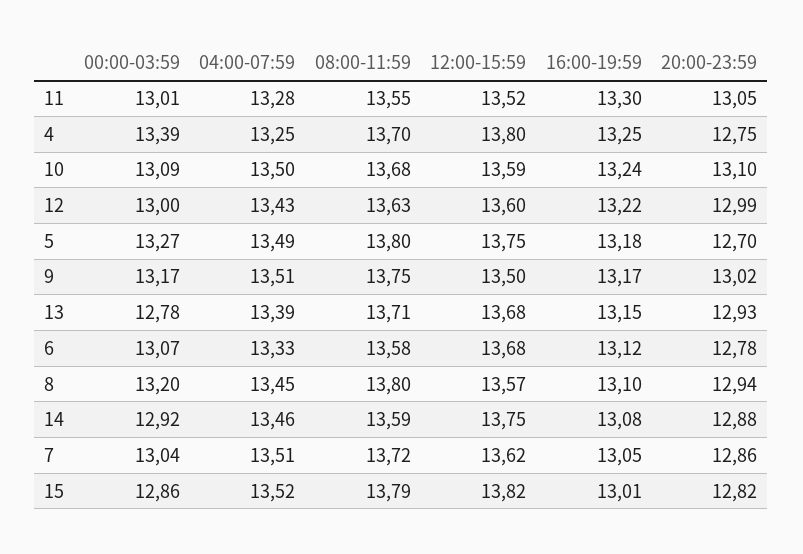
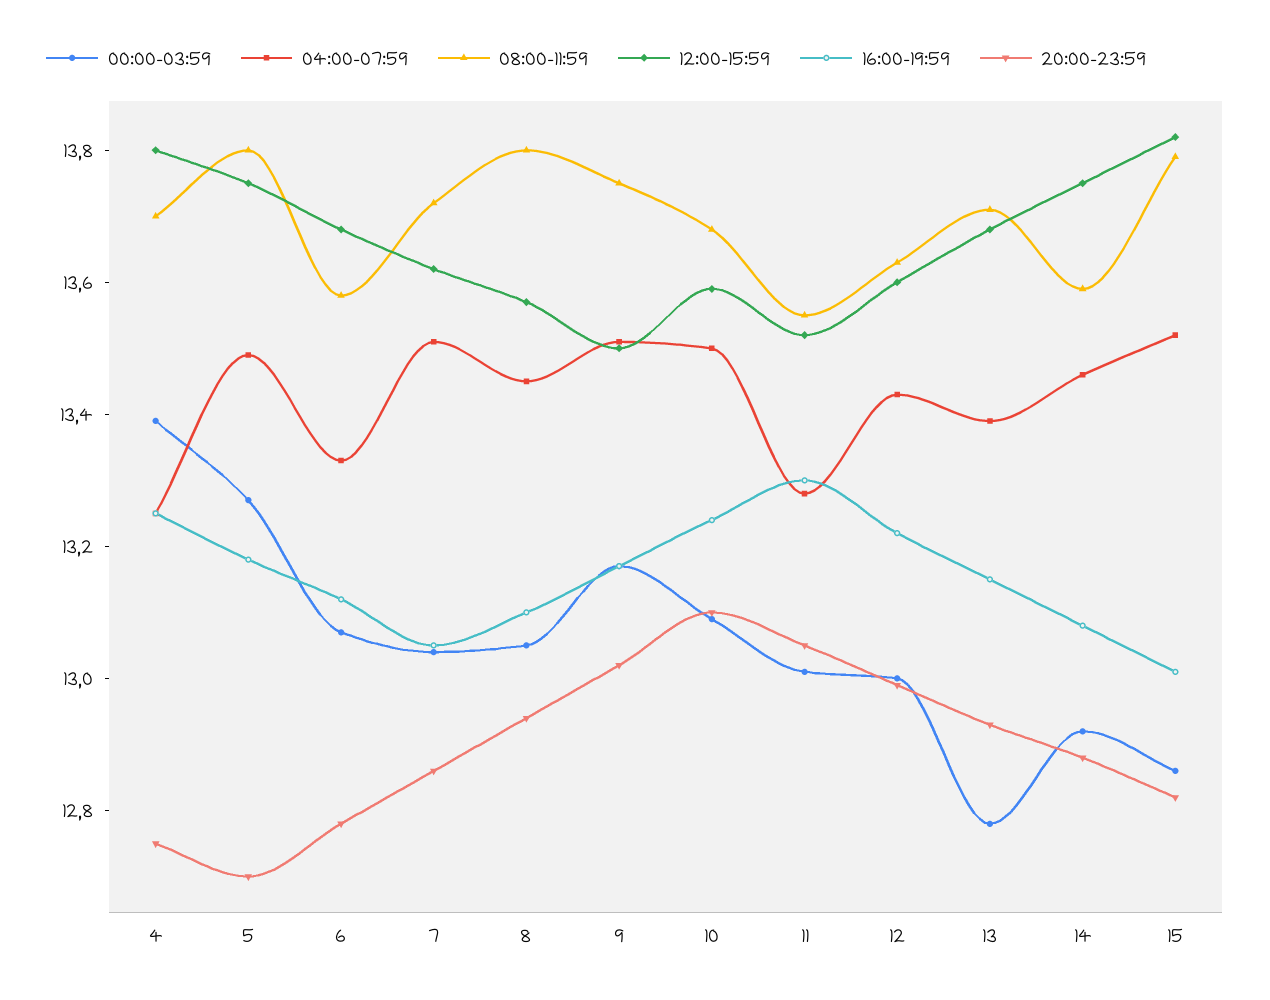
  {
    "00:00-03:59": {
      "11": 13.01,
      "4": 13.39,
      "10": 13.09,
      "12": 13,
      "5": 13.27,
      "9": 13.17,
      "13": 12.78,
      "6": 13.07,
-     "8": 13.2,
+     "8": 13.05,
      "14": 12.92,
      "7": 13.04,
      "15": 12.86
    },
    "04:00-07:59": {
      "11": 13.28,
      "4": 13.25,
      "10": 13.5,
      "12": 13.43,
      "5": 13.49,
      "9": 13.51,
      "13": 13.39,
      "6": 13.33,
      "8": 13.45,
      "14": 13.46,
      "7": 13.51,
      "15": 13.52
    },
    "08:00-11:59": {
      "11": 13.55,
      "4": 13.7,
      "10": 13.68,
      "12": 13.63,
      "5": 13.8,
      "9": 13.75,
      "13": 13.71,
      "6": 13.58,
      "8": 13.8,
      "14": 13.59,
      "7": 13.72,
      "15": 13.79
    },
    "12:00-15:59": {
      "11": 13.52,
      "4": 13.8,
      "10": 13.59,
      "12": 13.6,
      "5": 13.75,
      "9": 13.5,
      "13": 13.68,
      "6": 13.68,
      "8": 13.57,
      "14": 13.75,
      "7": 13.62,
      "15": 13.82
    },
    "16:00-19:59": {
      "11": 13.3,
      "4": 13.25,
      "10": 13.24,
      "12": 13.22,
      "5": 13.18,
      "9": 13.17,
      "13": 13.15,
      "6": 13.12,
      "8": 13.1,
      "14": 13.08,
      "7": 13.05,
      "15": 13.01
    },
    "20:00-23:59": {
      "11": 13.05,
      "4": 12.75,
      "10": 13.1,
      "12": 12.99,
      "5": 12.7,
      "9": 13.02,
      "13": 12.93,
      "6": 12.78,
      "8": 12.94,
      "14": 12.88,
      "7": 12.86,
      "15": 12.82
    }
  }

